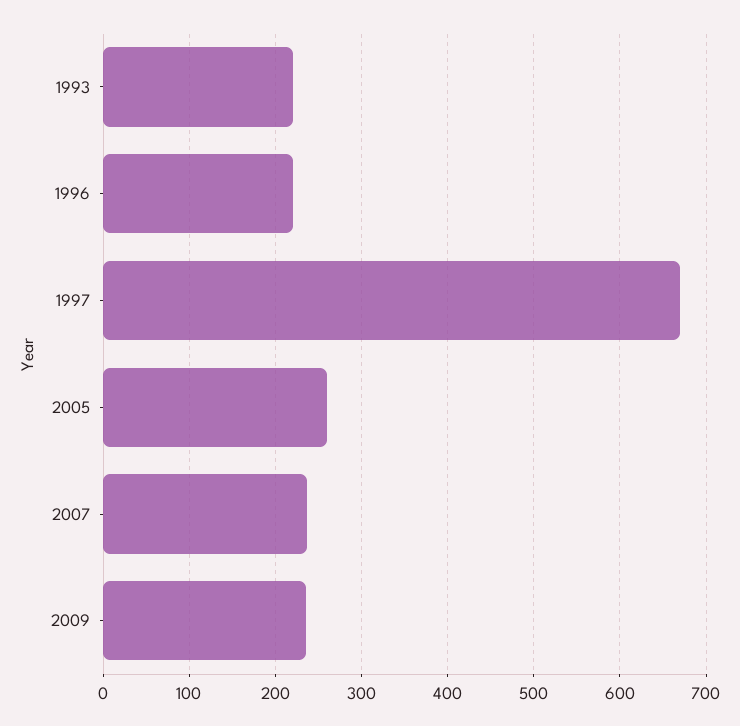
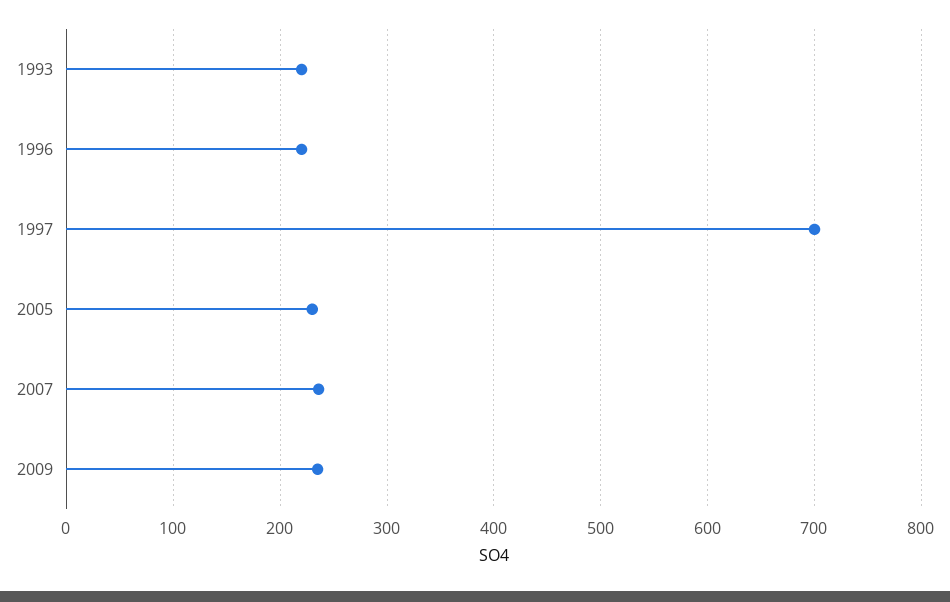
  {
    "1993": 220,
    "1996": 220,
-   "1997": 670,
+   "1997": 700,
-   "2005": 260,
+   "2005": 230,
    "2007": 240,
    "2009": 240
  }

